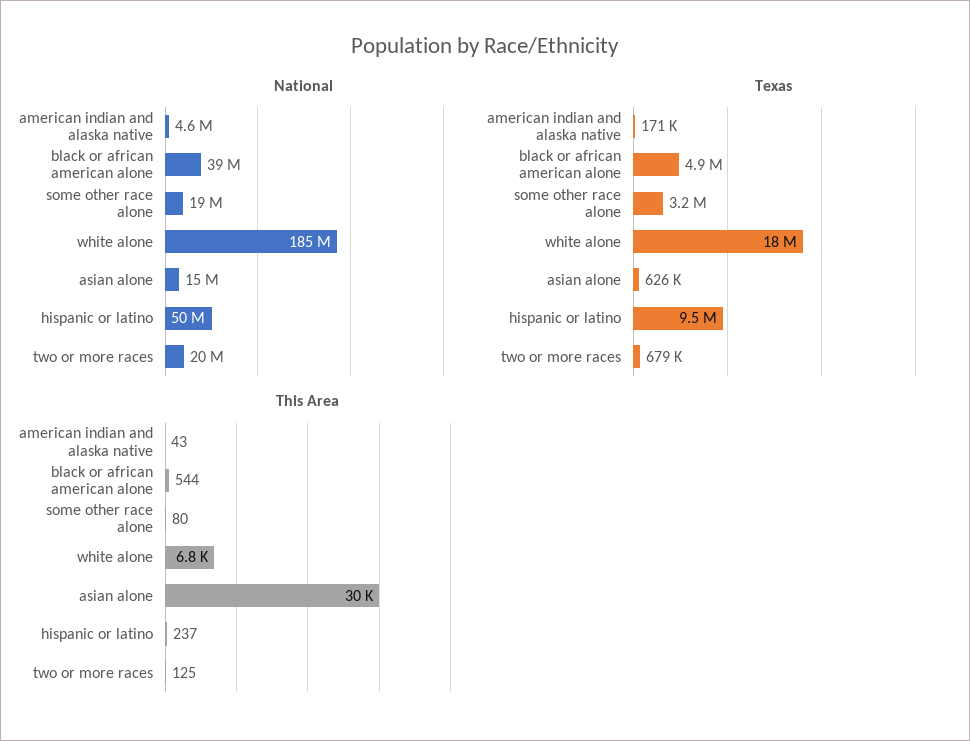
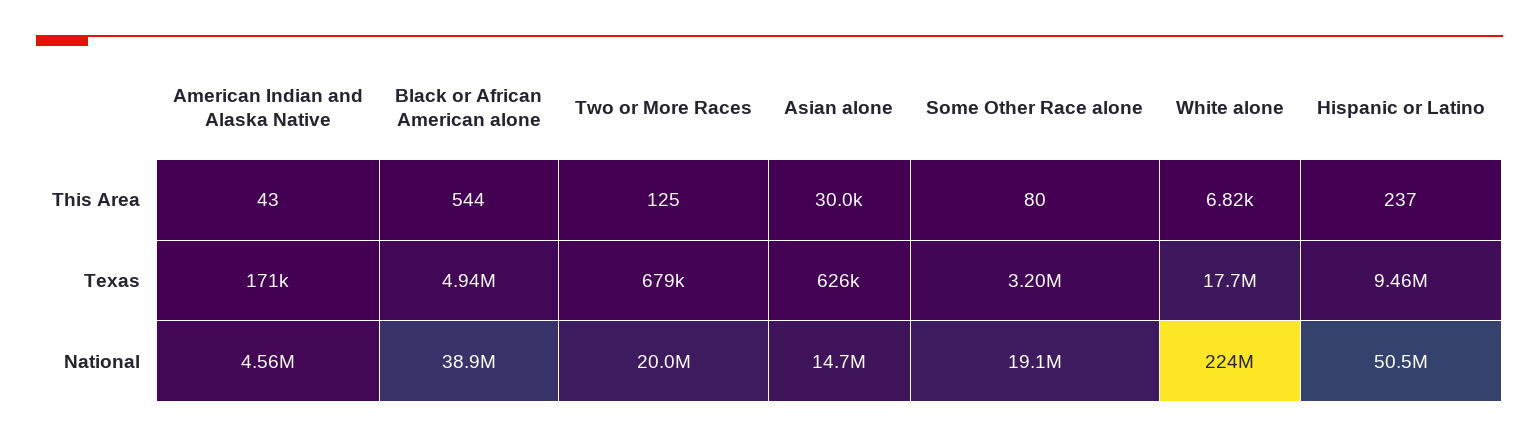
  {
    "National": {
      "american indian and alaska native": 4560000,
      "black or african american alone": 38900000,
      "some other race alone": 19100000,
-     "white alone": 185000000,
+     "white alone": 224000000,
      "asian alone": 14700000,
      "hispanic or latino": 50500000,
      "two or more races": 20000000
    },
    "Texas": {
      "american indian and alaska native": 171000,
      "black or african american alone": 4940000,
      "some other race alone": 3200000,
      "white alone": 17700000,
      "asian alone": 626000,
      "hispanic or latino": 9460000,
      "two or more races": 679000
    },
    "This Area": {
      "american indian and alaska native": 43,
      "black or african american alone": 544,
      "some other race alone": 80,
      "white alone": 6820,
      "asian alone": 30000,
      "hispanic or latino": 237,
      "two or more races": 125
    }
  }

